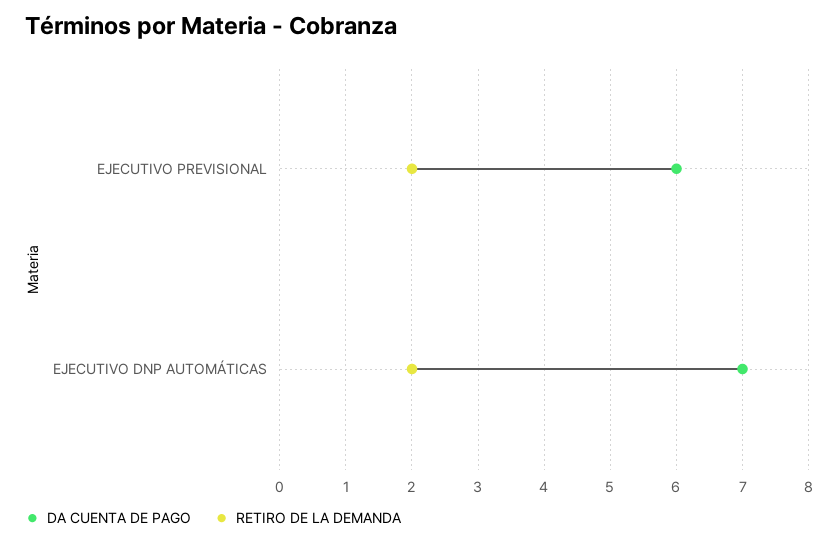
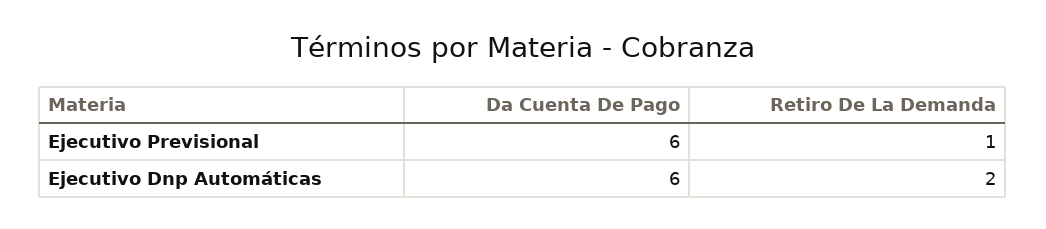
  {
    "DA CUENTA DE PAGO": {
      "EJECUTIVO PREVISIONAL": 6,
-     "EJECUTIVO DNP AUTOMÁTICAS": 7
+     "EJECUTIVO DNP AUTOMÁTICAS": 6
    },
    "RETIRO DE LA DEMANDA": {
-     "EJECUTIVO PREVISIONAL": 2,
+     "EJECUTIVO PREVISIONAL": 1,
      "EJECUTIVO DNP AUTOMÁTICAS": 2
    }
  }

